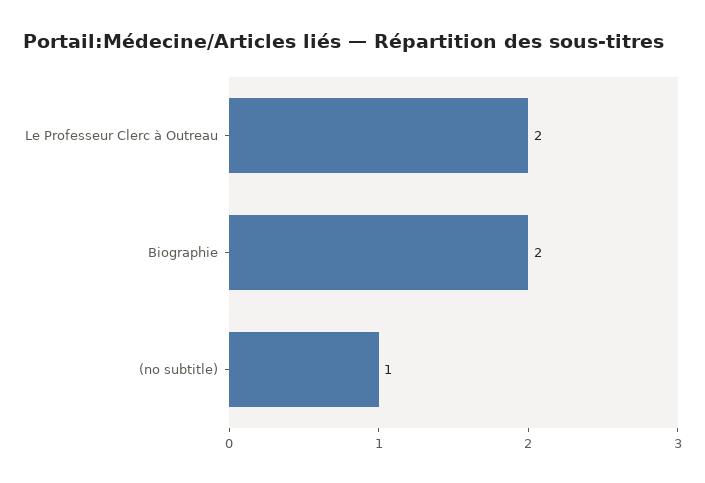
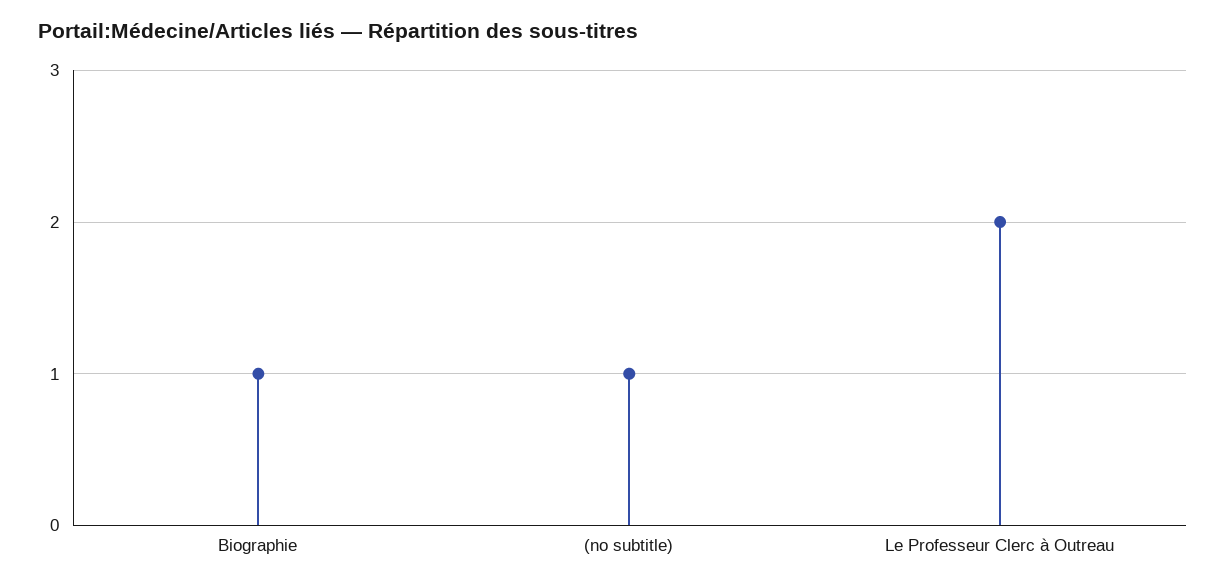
  {
    "Le Professeur Clerc à Outreau": 2,
-   "Biographie": 2,
+   "Biographie": 1,
    "(no subtitle)": 1
  }

